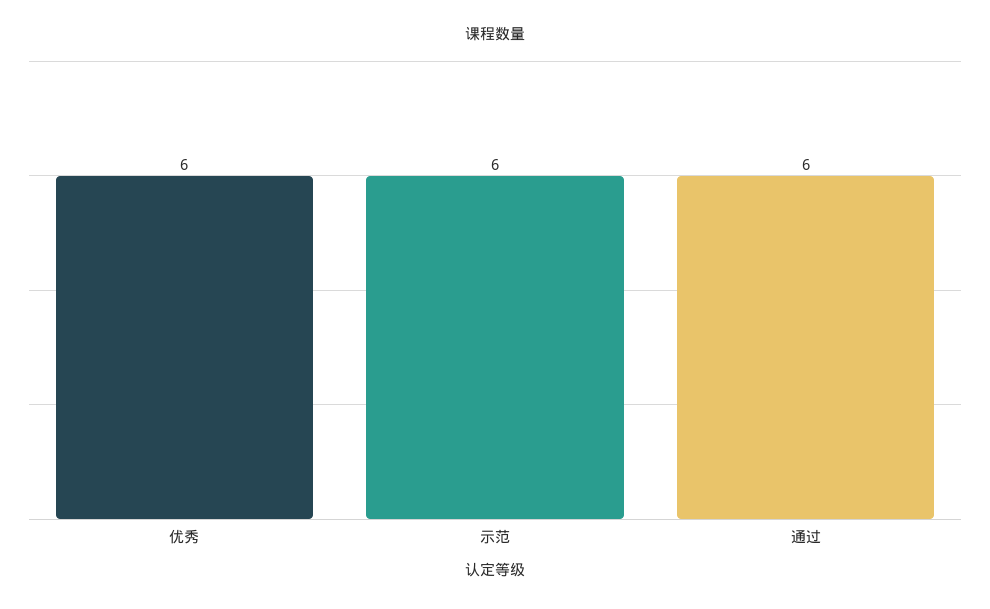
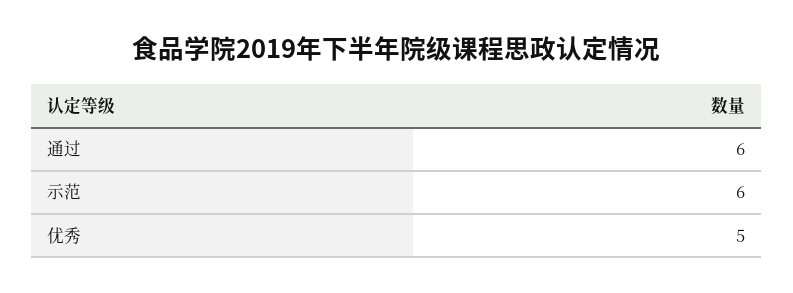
  {
-   "优秀": 6,
+   "优秀": 5,
    "示范": 6,
    "通过": 6
  }

